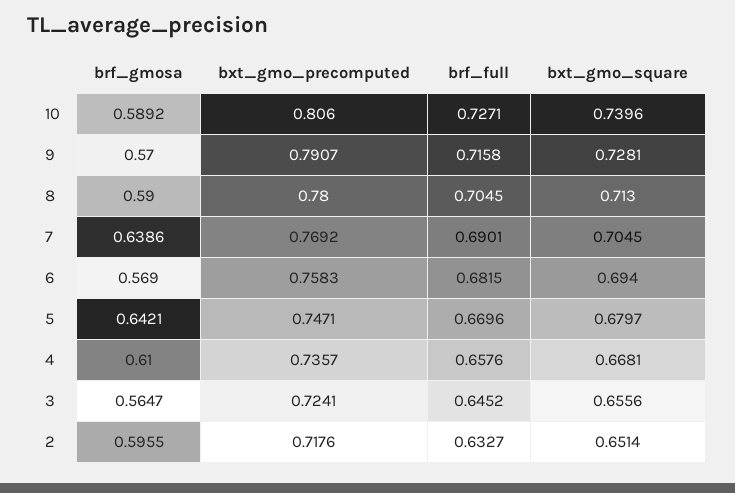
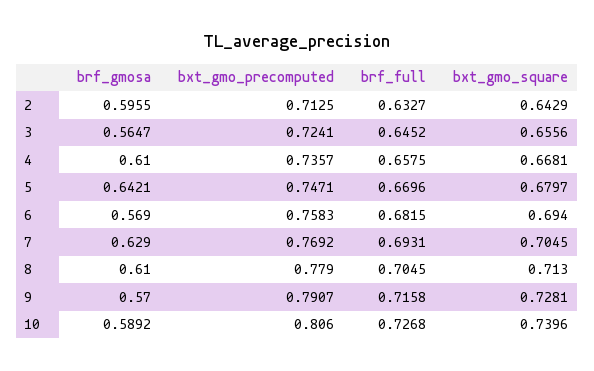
  {
    "brf_gmosa": {
      "10": 0.5892,
      "9": 0.57,
-     "8": 0.59,
+     "8": 0.61,
-     "7": 0.6386,
+     "7": 0.629,
      "6": 0.569,
      "5": 0.6421,
      "4": 0.61,
      "3": 0.5647,
      "2": 0.5955
    },
    "bxt_gmo_precomputed": {
      "10": 0.806,
      "9": 0.7907,
-     "8": 0.78,
+     "8": 0.779,
      "7": 0.7692,
      "6": 0.7583,
      "5": 0.7471,
      "4": 0.7357,
      "3": 0.7241,
-     "2": 0.7176
+     "2": 0.7125
    },
    "brf_full": {
-     "10": 0.7271,
+     "10": 0.7268,
      "9": 0.7158,
      "8": 0.7045,
-     "7": 0.6901,
+     "7": 0.6931,
      "6": 0.6815,
      "5": 0.6696,
-     "4": 0.6576,
+     "4": 0.6575,
      "3": 0.6452,
      "2": 0.6327
    },
    "bxt_gmo_square": {
      "10": 0.7396,
      "9": 0.7281,
      "8": 0.713,
      "7": 0.7045,
      "6": 0.694,
      "5": 0.6797,
      "4": 0.6681,
      "3": 0.6556,
-     "2": 0.6514
+     "2": 0.6429
    }
  }

